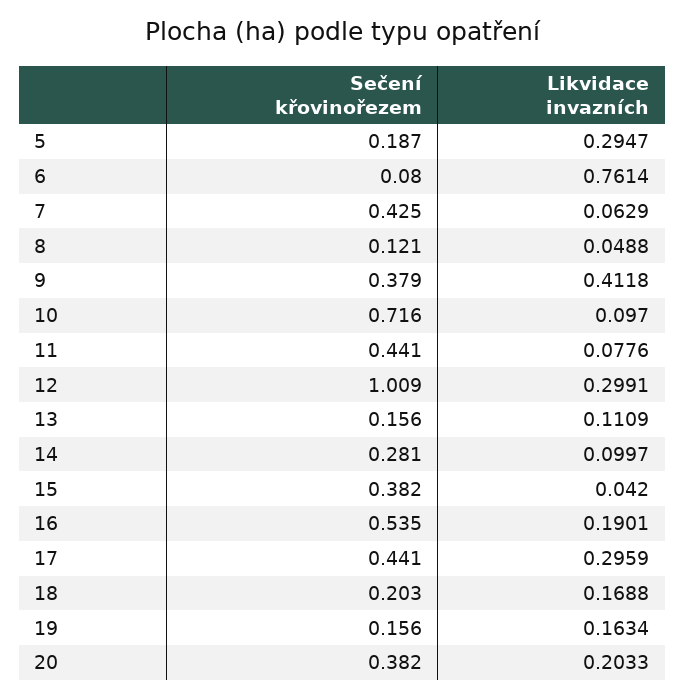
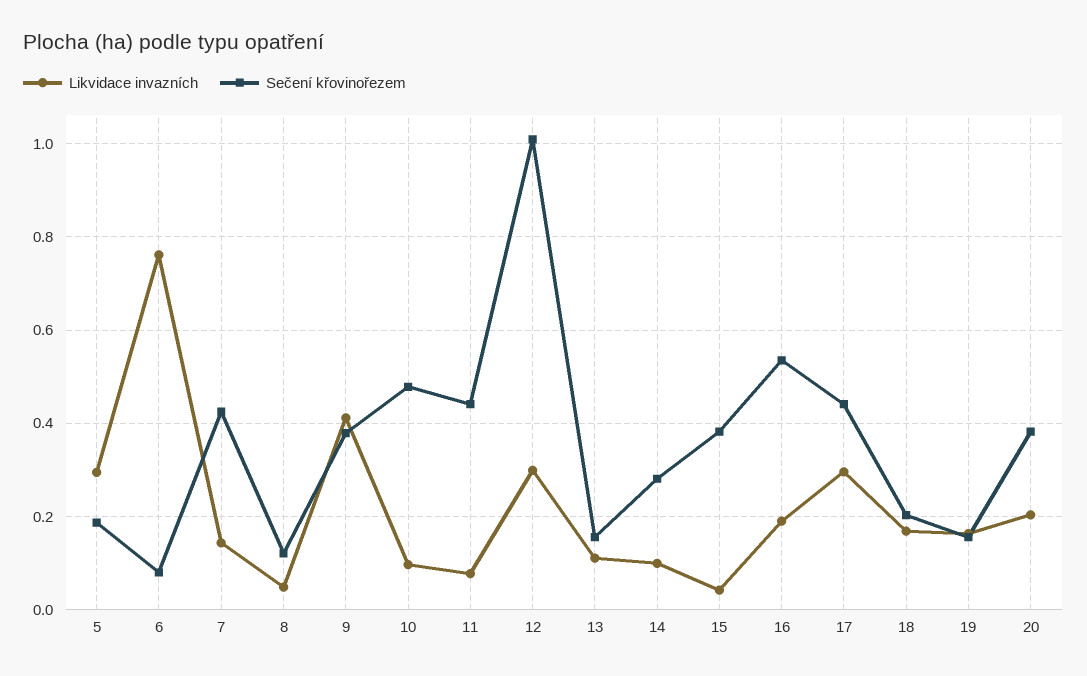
  {
    "Sečení křovinořezem": {
      "5": 0.187,
      "6": 0.08,
      "7": 0.425,
      "8": 0.121,
      "9": 0.379,
-     "10": 0.716,
+     "10": 0.48,
      "11": 0.441,
      "12": 1.009,
      "13": 0.156,
      "14": 0.281,
      "15": 0.382,
      "16": 0.535,
      "17": 0.441,
      "18": 0.203,
      "19": 0.156,
      "20": 0.382
    },
    "Likvidace invazních": {
      "5": 0.2947,
      "6": 0.7614,
-     "7": 0.0629,
+     "7": 0.14,
      "8": 0.0488,
      "9": 0.4118,
      "10": 0.097,
      "11": 0.0776,
      "12": 0.2991,
      "13": 0.1109,
      "14": 0.0997,
      "15": 0.042,
      "16": 0.1901,
      "17": 0.2959,
      "18": 0.1688,
      "19": 0.1634,
      "20": 0.2033
    }
  }

